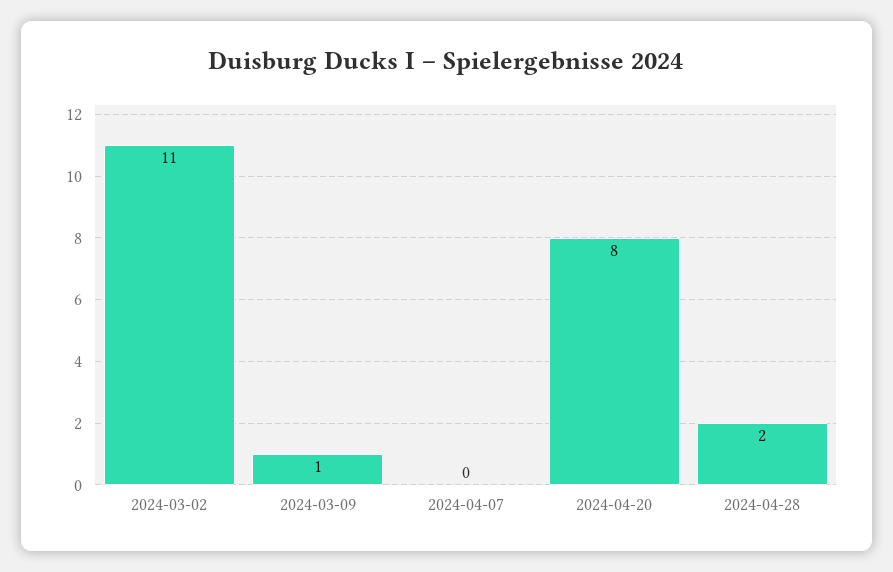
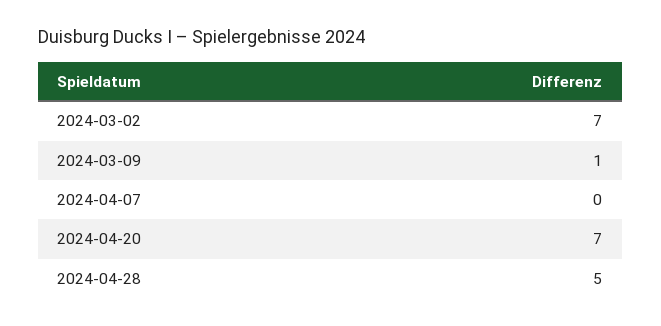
  {
-   "2024-03-02": 11,
+   "2024-03-02": 7,
    "2024-03-09": 1,
    "2024-04-07": 0,
-   "2024-04-20": 8,
+   "2024-04-20": 7,
-   "2024-04-28": 2
+   "2024-04-28": 5
  }

